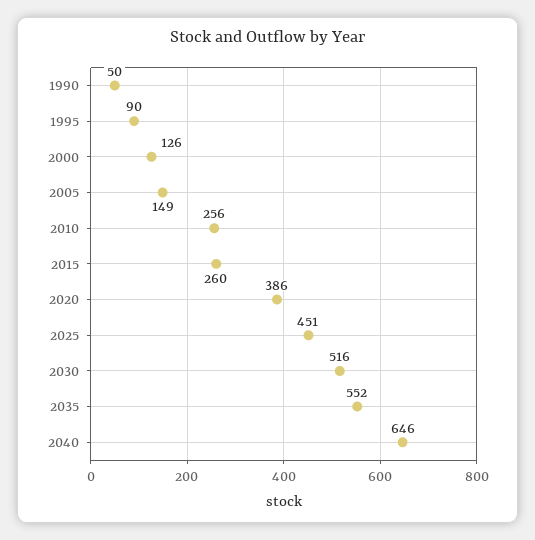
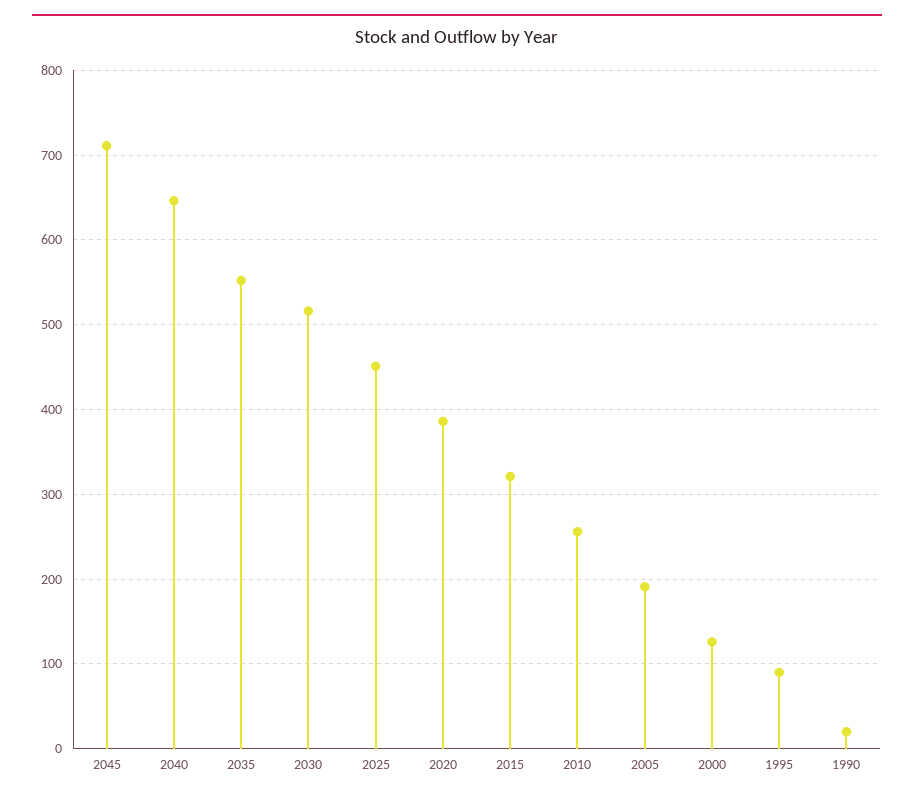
  {
-   "1990": 50,
+   "1990": 20,
    "1995": 90,
    "2000": 126,
-   "2005": 149,
+   "2005": 190,
    "2010": 256,
-   "2015": 260,
+   "2015": 320,
    "2020": 386,
    "2025": 451,
    "2030": 516,
    "2035": 552,
-   "2040": 646
+   "2040": 646,
+   "2045": 710
  }

